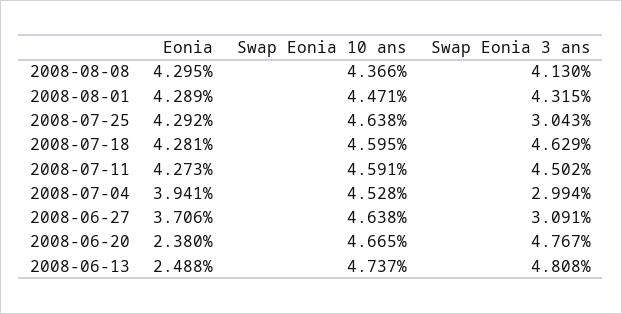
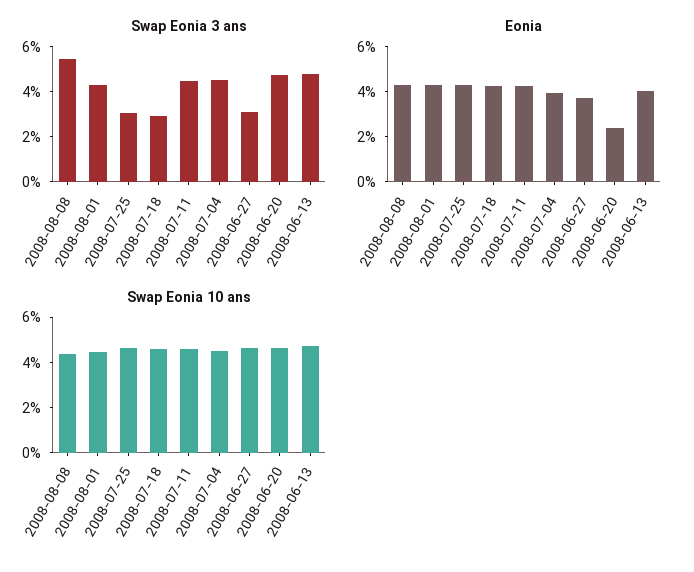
  {
    "Eonia": {
      "2008-08-08": 4.295,
      "2008-08-01": 4.289,
      "2008-07-25": 4.292,
      "2008-07-18": 4.281,
      "2008-07-11": 4.273,
      "2008-07-04": 3.941,
      "2008-06-27": 3.706,
      "2008-06-20": 2.38,
-     "2008-06-13": 2.488
+     "2008-06-13": 4
    },
    "Swap Eonia 10 ans": {
      "2008-08-08": 4.366,
      "2008-08-01": 4.471,
      "2008-07-25": 4.638,
      "2008-07-18": 4.595,
      "2008-07-11": 4.591,
      "2008-07-04": 4.528,
      "2008-06-27": 4.638,
      "2008-06-20": 4.665,
      "2008-06-13": 4.737
    },
    "Swap Eonia 3 ans": {
-     "2008-08-08": 4.13,
+     "2008-08-08": 5.5,
      "2008-08-01": 4.315,
      "2008-07-25": 3.043,
-     "2008-07-18": 4.629,
+     "2008-07-18": 3,
      "2008-07-11": 4.502,
-     "2008-07-04": 2.994,
+     "2008-07-04": 4.5,
      "2008-06-27": 3.091,
      "2008-06-20": 4.767,
      "2008-06-13": 4.808
    }
  }

